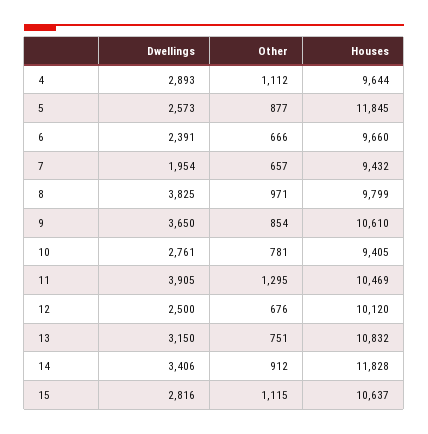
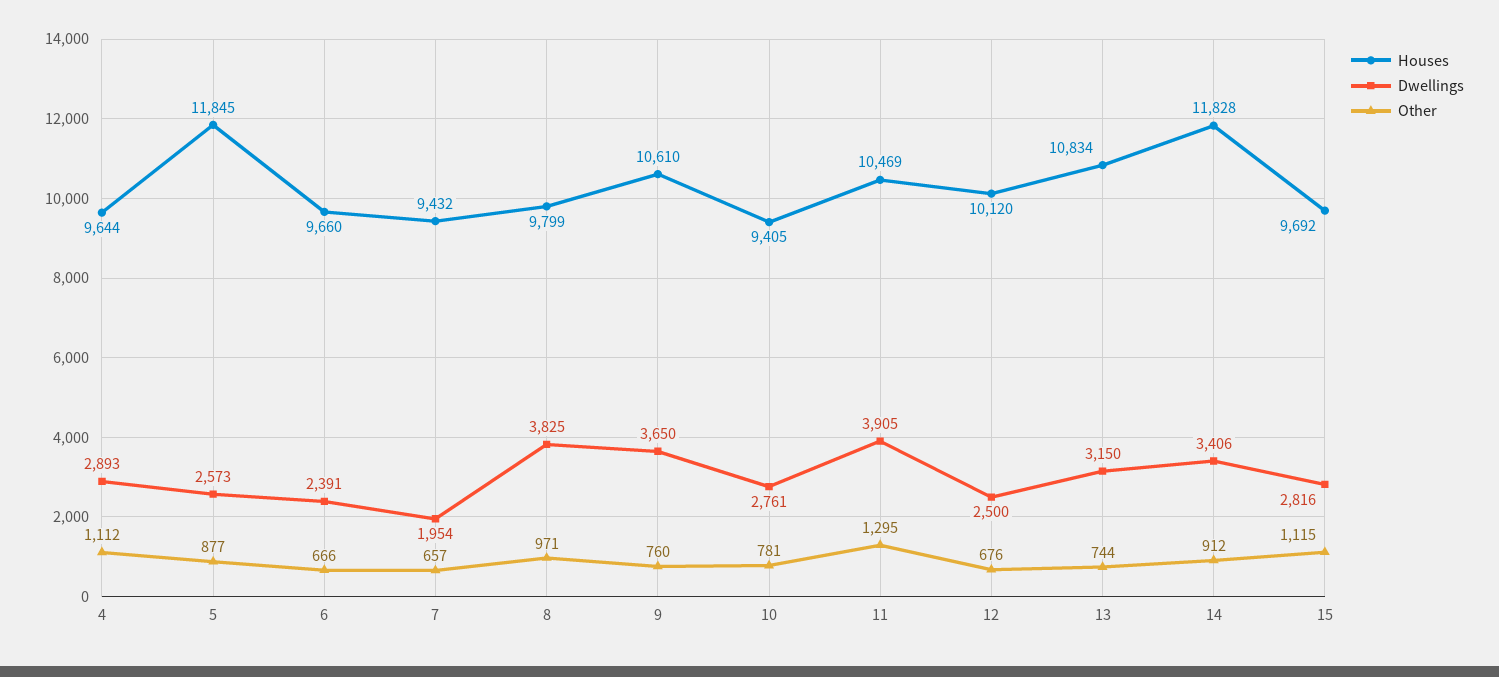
  {
    "Dwellings": {
      "4": 2893,
      "5": 2573,
      "6": 2391,
      "7": 1954,
      "8": 3825,
      "9": 3650,
      "10": 2761,
      "11": 3905,
      "12": 2500,
      "13": 3150,
      "14": 3406,
      "15": 2816
    },
    "Other": {
      "4": 1112,
      "5": 877,
      "6": 666,
      "7": 657,
      "8": 971,
-     "9": 854,
+     "9": 760,
      "10": 781,
      "11": 1295,
      "12": 676,
-     "13": 751,
+     "13": 744,
      "14": 912,
      "15": 1115
    },
    "Houses": {
      "4": 9644,
      "5": 11845,
      "6": 9660,
      "7": 9432,
      "8": 9799,
      "9": 10610,
      "10": 9405,
      "11": 10469,
      "12": 10120,
-     "13": 10832,
+     "13": 10834,
      "14": 11828,
-     "15": 10637
+     "15": 9692
    }
  }

